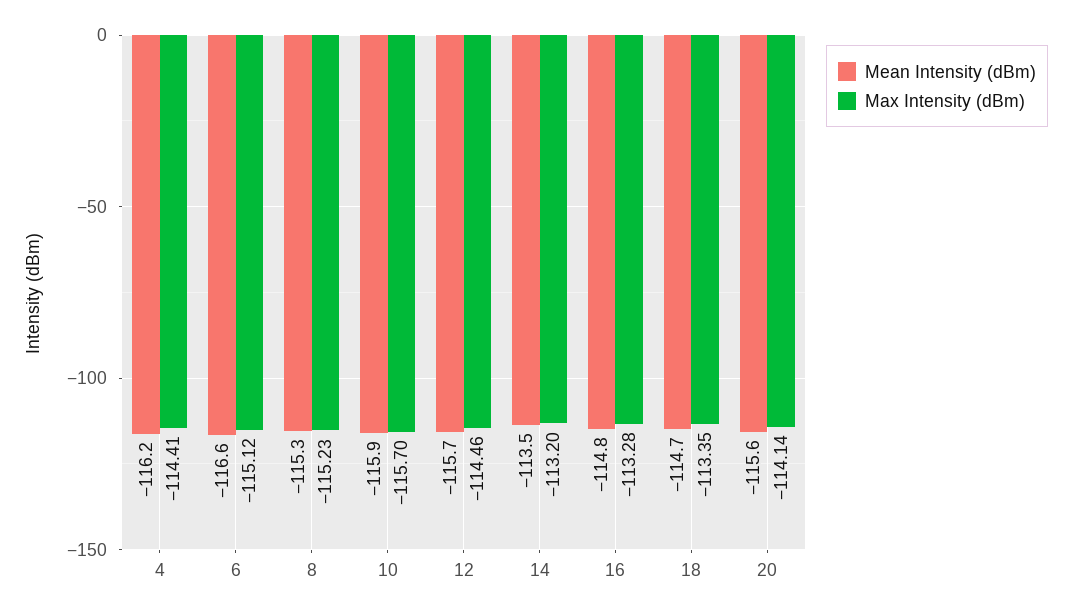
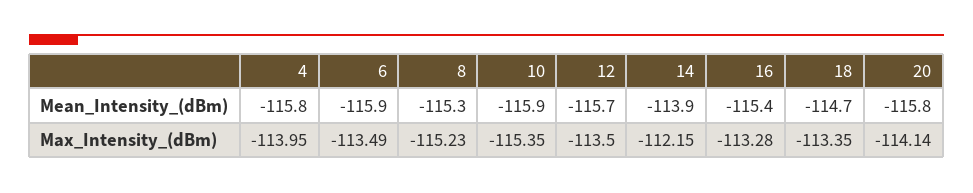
  {
    "Mean Intensity (dBm)": {
-     "4": -116.2,
+     "4": -115.8,
-     "6": -116.6,
+     "6": -115.9,
      "8": -115.3,
      "10": -115.9,
      "12": -115.7,
-     "14": -113.5,
+     "14": -113.9,
-     "16": -114.8,
+     "16": -115.4,
      "18": -114.7,
-     "20": -115.6
+     "20": -115.8
    },
    "Max Intensity (dBm)": {
-     "4": -114.41,
+     "4": -113.95,
-     "6": -115.12,
+     "6": -113.49,
      "8": -115.23,
-     "10": -115.7,
+     "10": -115.35,
-     "12": -114.46,
+     "12": -113.5,
-     "14": -113.2,
+     "14": -112.15,
      "16": -113.28,
      "18": -113.35,
      "20": -114.14
    }
  }

